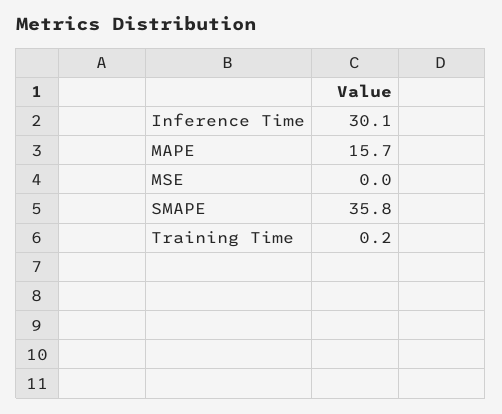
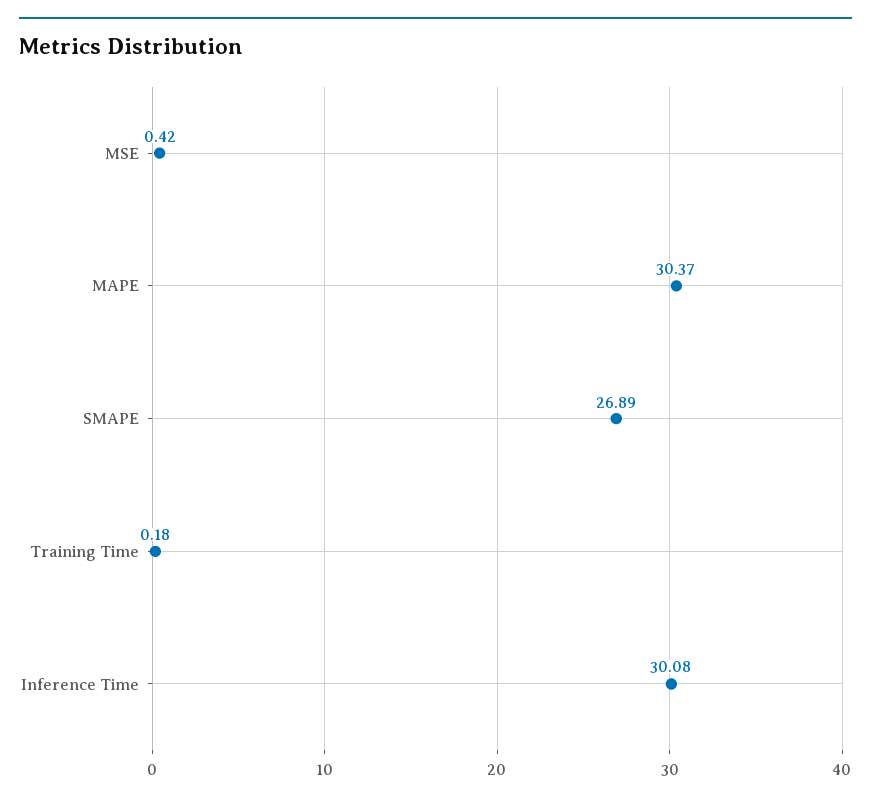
  {
    "Inference Time": 30.08,
-   "MAPE": 15.7,
+   "MAPE": 30.37,
-   "MSE": 0,
+   "MSE": 0.42,
-   "SMAPE": 35.8,
+   "SMAPE": 26.89,
    "Training Time": 0.18
  }

